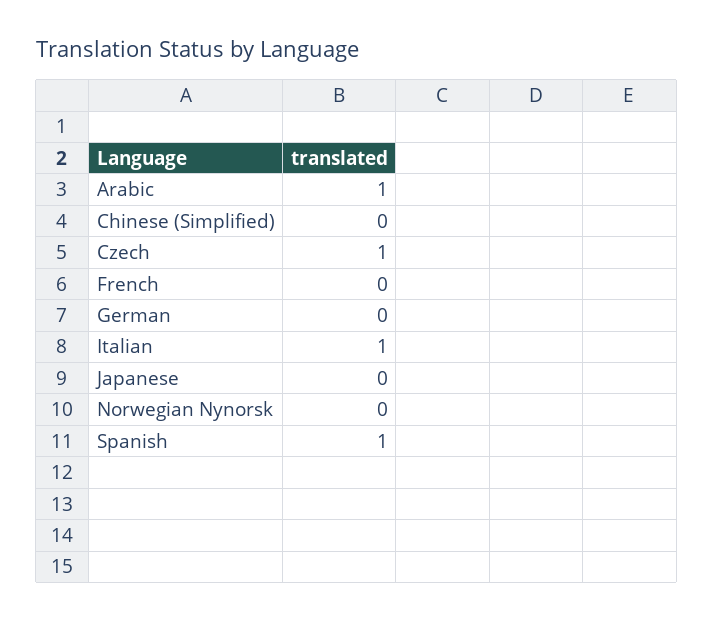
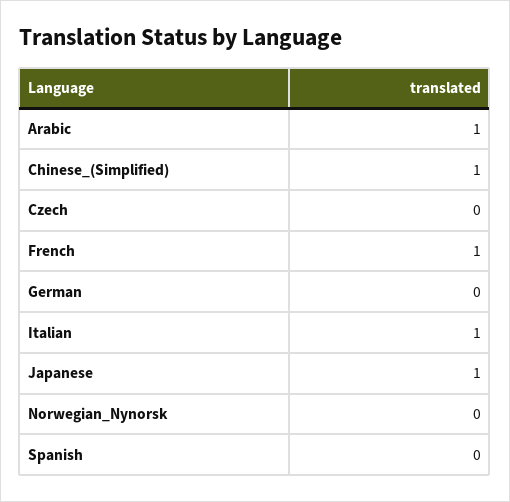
  {
    "Arabic": 1,
-   "Chinese (Simplified)": 0,
+   "Chinese (Simplified)": 1,
-   "Czech": 1,
+   "Czech": 0,
-   "French": 0,
+   "French": 1,
    "German": 0,
    "Italian": 1,
-   "Japanese": 0,
+   "Japanese": 1,
    "Norwegian Nynorsk": 0,
-   "Spanish": 1
+   "Spanish": 0
  }

